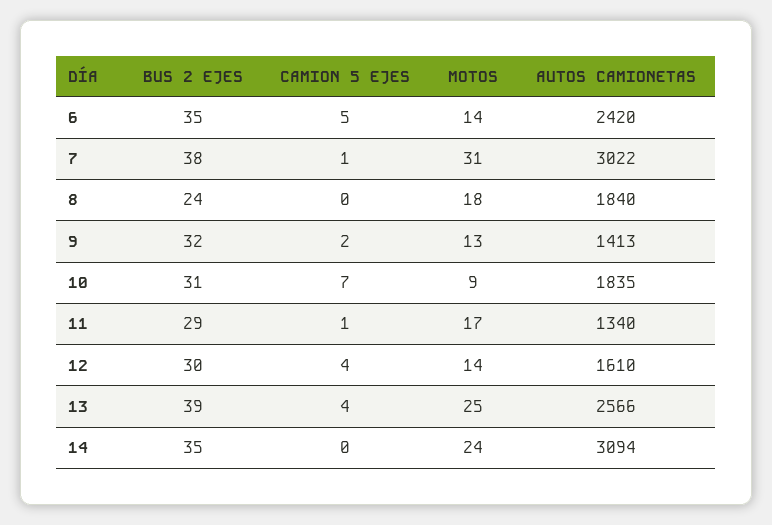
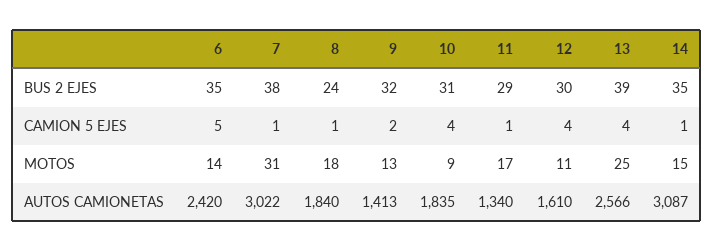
  {
    "BUS 2 EJES": {
      "6": 35,
      "7": 38,
      "8": 24,
      "9": 32,
      "10": 31,
      "11": 29,
      "12": 30,
      "13": 39,
      "14": 35
    },
    "CAMION 5 EJES": {
      "6": 5,
      "7": 1,
-     "8": 0,
+     "8": 1,
      "9": 2,
-     "10": 7,
+     "10": 4,
      "11": 1,
      "12": 4,
      "13": 4,
-     "14": 0
+     "14": 1
    },
    "MOTOS": {
      "6": 14,
      "7": 31,
      "8": 18,
      "9": 13,
      "10": 9,
      "11": 17,
-     "12": 14,
+     "12": 11,
      "13": 25,
-     "14": 24
+     "14": 15
    },
    "AUTOS CAMIONETAS": {
      "6": 2420,
      "7": 3022,
      "8": 1840,
      "9": 1413,
      "10": 1835,
      "11": 1340,
      "12": 1610,
      "13": 2566,
-     "14": 3094
+     "14": 3087
    }
  }

